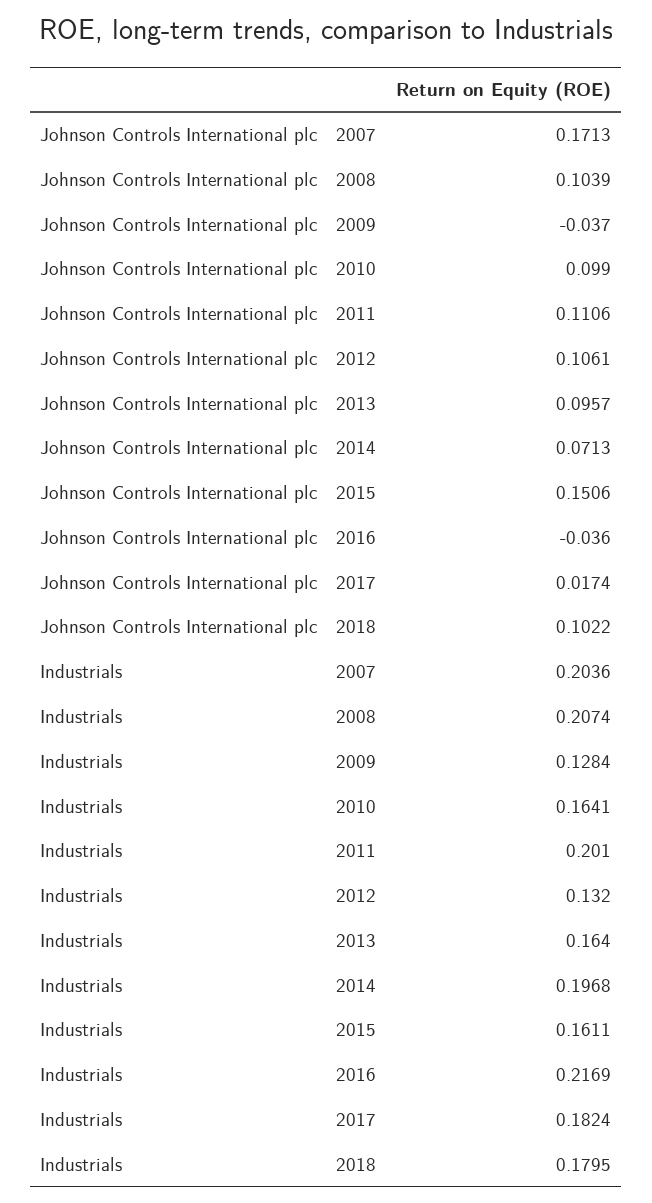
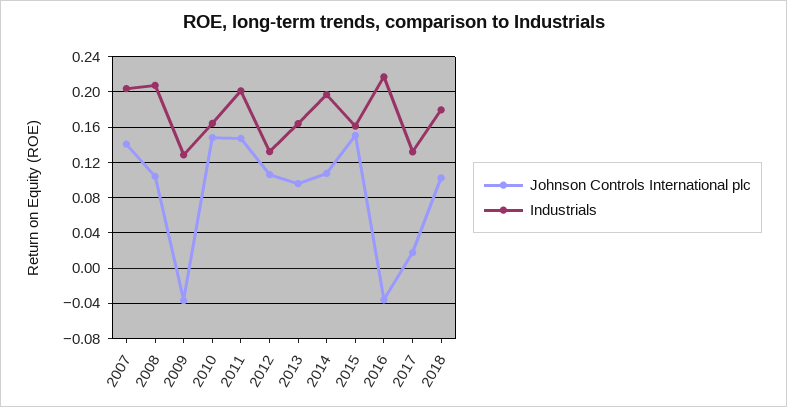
  {
    "Johnson Controls International plc": {
-     "2007": 0.1713,
+     "2007": 0.14,
      "2008": 0.1039,
      "2009": -0.037,
-     "2010": 0.099,
+     "2010": 0.15,
-     "2011": 0.1106,
+     "2011": 0.15,
      "2012": 0.1061,
      "2013": 0.0957,
-     "2014": 0.0713,
+     "2014": 0.11,
      "2015": 0.1506,
      "2016": -0.036,
      "2017": 0.0174,
      "2018": 0.1022
    },
    "Industrials": {
      "2007": 0.2036,
      "2008": 0.2074,
      "2009": 0.1284,
      "2010": 0.1641,
      "2011": 0.201,
      "2012": 0.132,
      "2013": 0.164,
      "2014": 0.1968,
      "2015": 0.1611,
      "2016": 0.2169,
-     "2017": 0.1824,
+     "2017": 0.13,
      "2018": 0.1795
    }
  }

